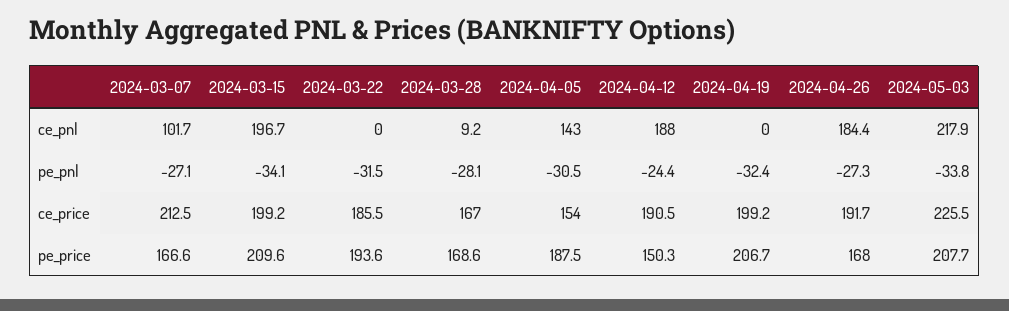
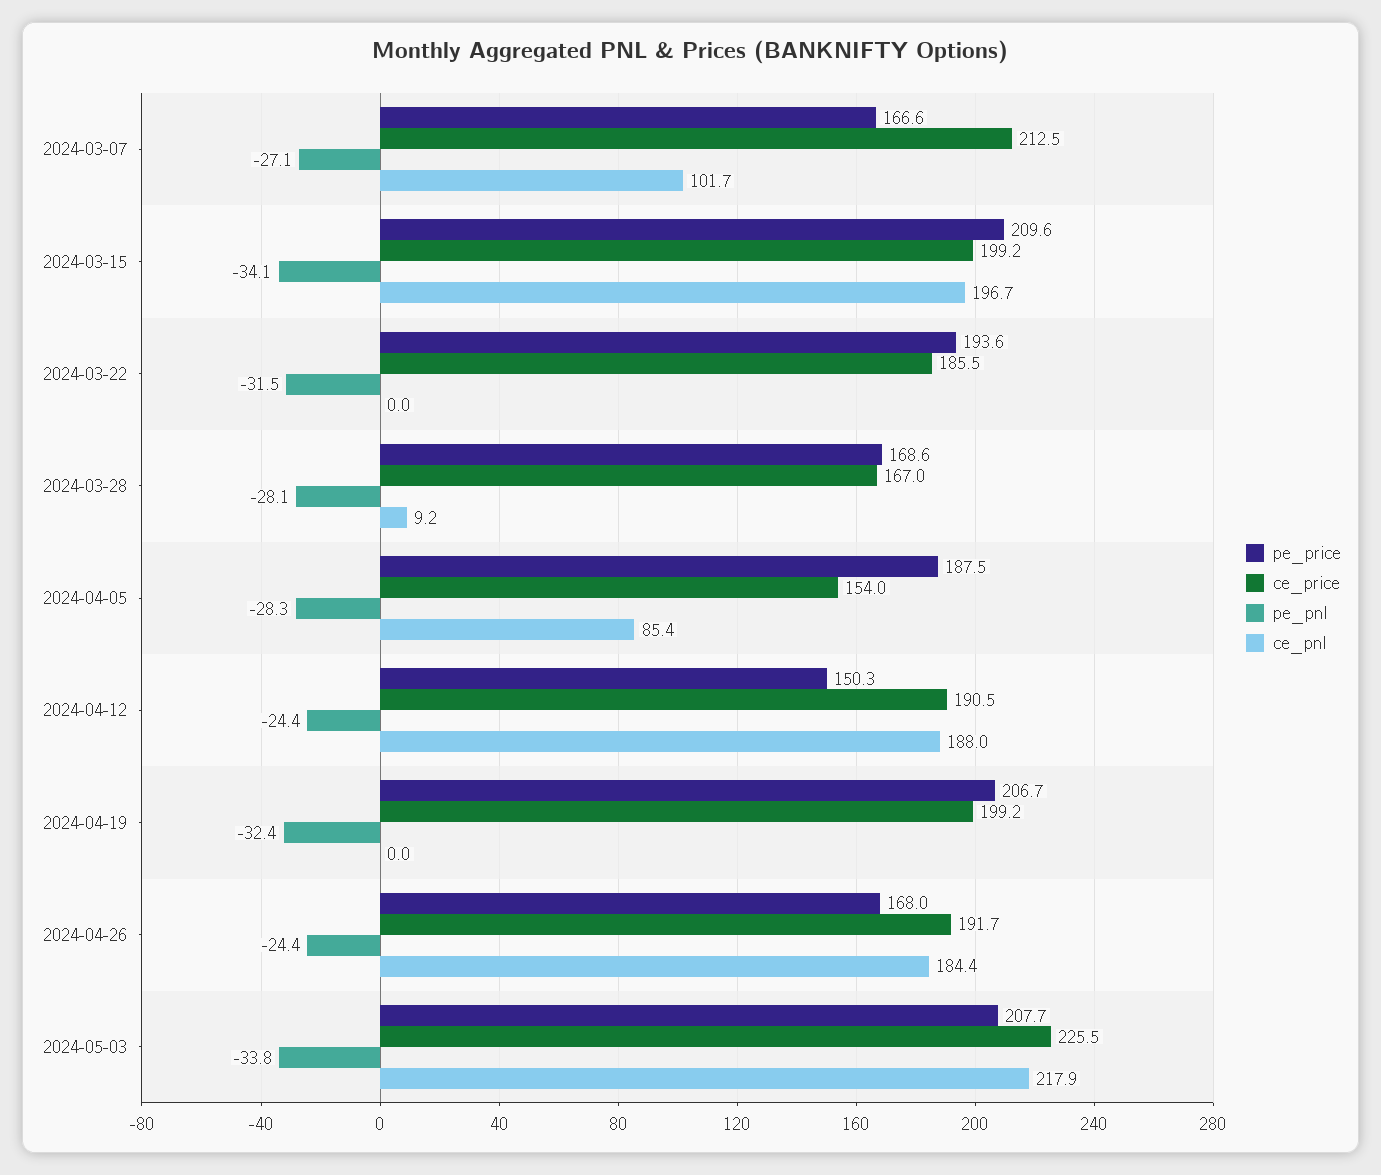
  {
    "ce_pnl": {
      "2024-03-07": 101.7,
      "2024-03-15": 196.7,
      "2024-03-22": 0,
      "2024-03-28": 9.2,
-     "2024-04-05": 143,
+     "2024-04-05": 85.4,
      "2024-04-12": 188,
      "2024-04-19": 0,
      "2024-04-26": 184.4,
      "2024-05-03": 217.9
    },
    "pe_pnl": {
      "2024-03-07": -27.1,
      "2024-03-15": -34.1,
      "2024-03-22": -31.5,
      "2024-03-28": -28.1,
-     "2024-04-05": -30.5,
+     "2024-04-05": -28.3,
      "2024-04-12": -24.4,
      "2024-04-19": -32.4,
-     "2024-04-26": -27.3,
+     "2024-04-26": -24.4,
      "2024-05-03": -33.8
    },
    "ce_price": {
      "2024-03-07": 212.5,
      "2024-03-15": 199.2,
      "2024-03-22": 185.5,
      "2024-03-28": 167,
      "2024-04-05": 154,
      "2024-04-12": 190.5,
      "2024-04-19": 199.2,
      "2024-04-26": 191.7,
      "2024-05-03": 225.5
    },
    "pe_price": {
      "2024-03-07": 166.6,
      "2024-03-15": 209.6,
      "2024-03-22": 193.6,
      "2024-03-28": 168.6,
      "2024-04-05": 187.5,
      "2024-04-12": 150.3,
      "2024-04-19": 206.7,
      "2024-04-26": 168,
      "2024-05-03": 207.7
    }
  }

